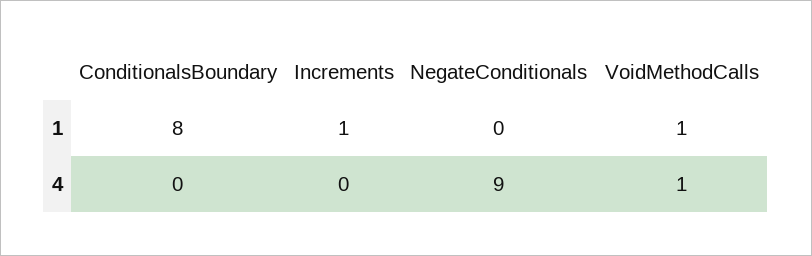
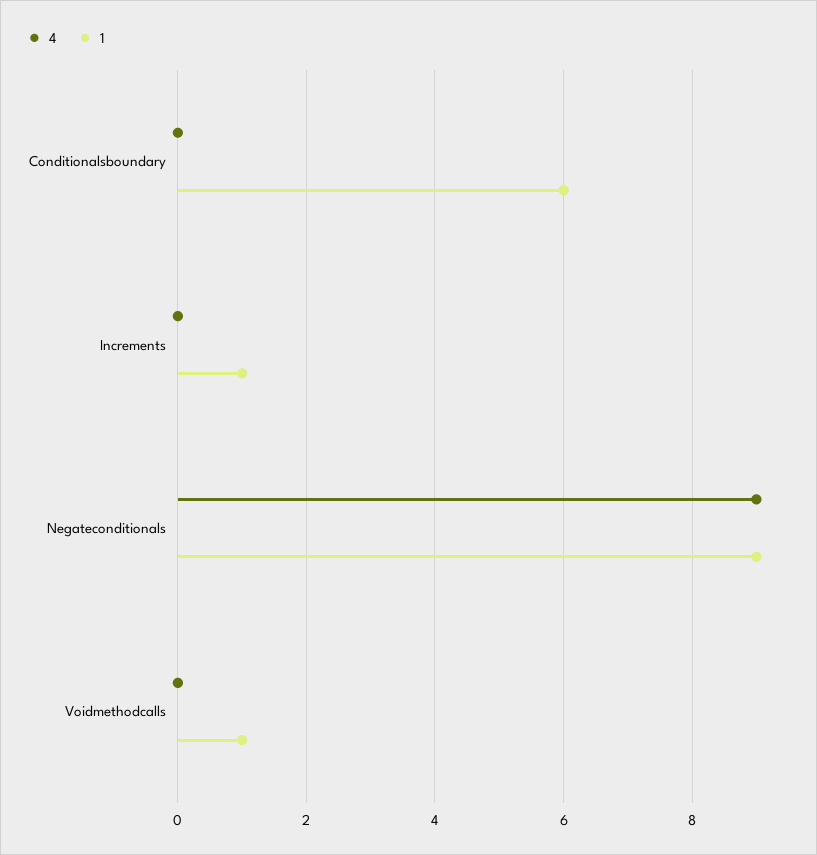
  {
    "1": {
-     "ConditionalsBoundary": 8,
+     "ConditionalsBoundary": 6,
      "Increments": 1,
-     "NegateConditionals": 0,
+     "NegateConditionals": 9,
      "VoidMethodCalls": 1
    },
    "4": {
      "ConditionalsBoundary": 0,
      "Increments": 0,
      "NegateConditionals": 9,
-     "VoidMethodCalls": 1
+     "VoidMethodCalls": 0
    }
  }

